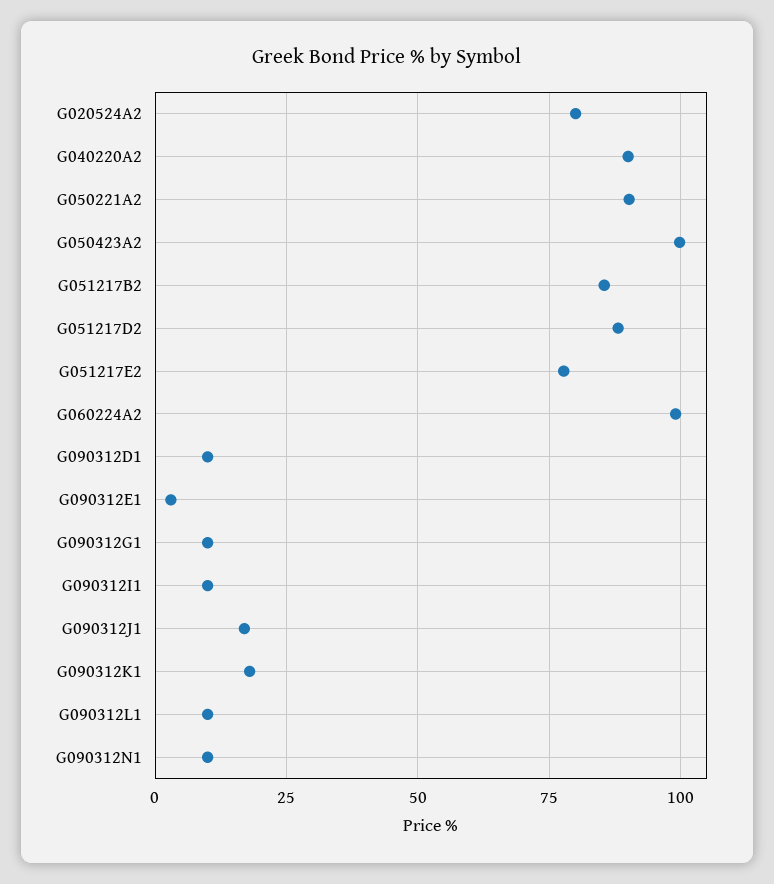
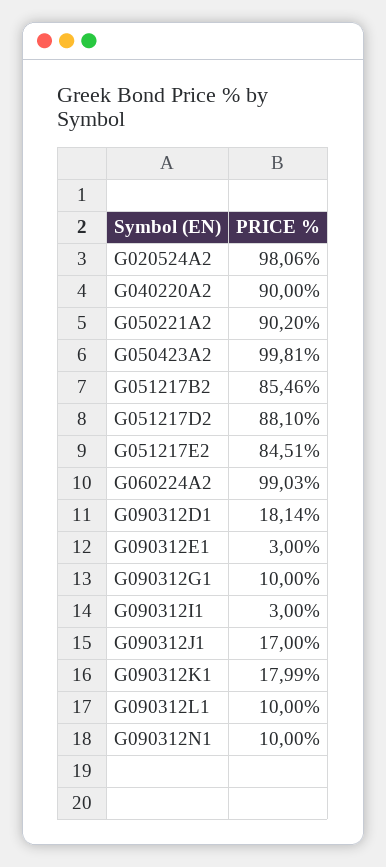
  {
-   "G020524A2": 80,
+   "G020524A2": 98.06,
    "G040220A2": 90,
    "G050221A2": 90.2,
    "G050423A2": 99.81,
    "G051217B2": 85.46,
    "G051217D2": 88.1,
-   "G051217E2": 77.5,
+   "G051217E2": 84.51,
    "G060224A2": 99.03,
-   "G090312D1": 10,
+   "G090312D1": 18.14,
    "G090312E1": 3,
    "G090312G1": 10,
-   "G090312I1": 10,
+   "G090312I1": 3,
    "G090312J1": 17,
    "G090312K1": 17.99,
    "G090312L1": 10,
    "G090312N1": 10
  }

